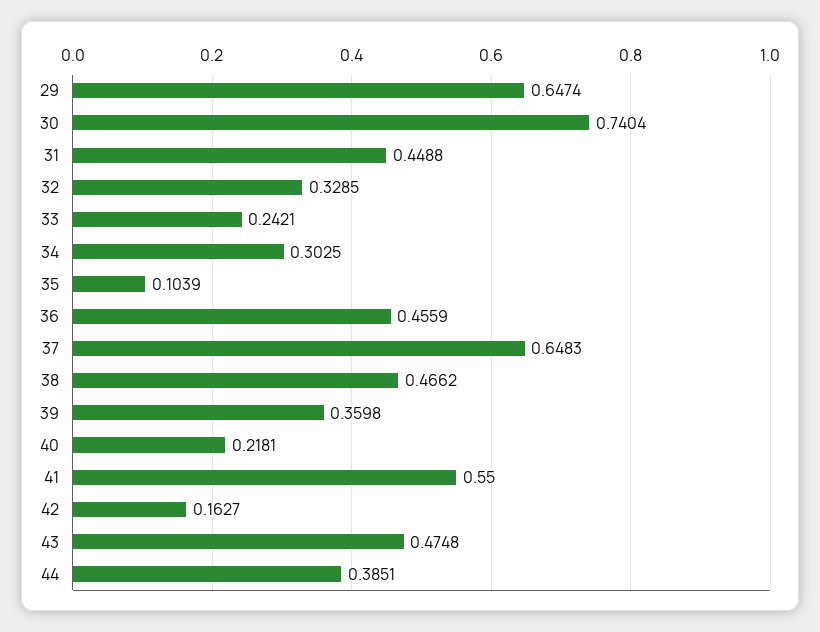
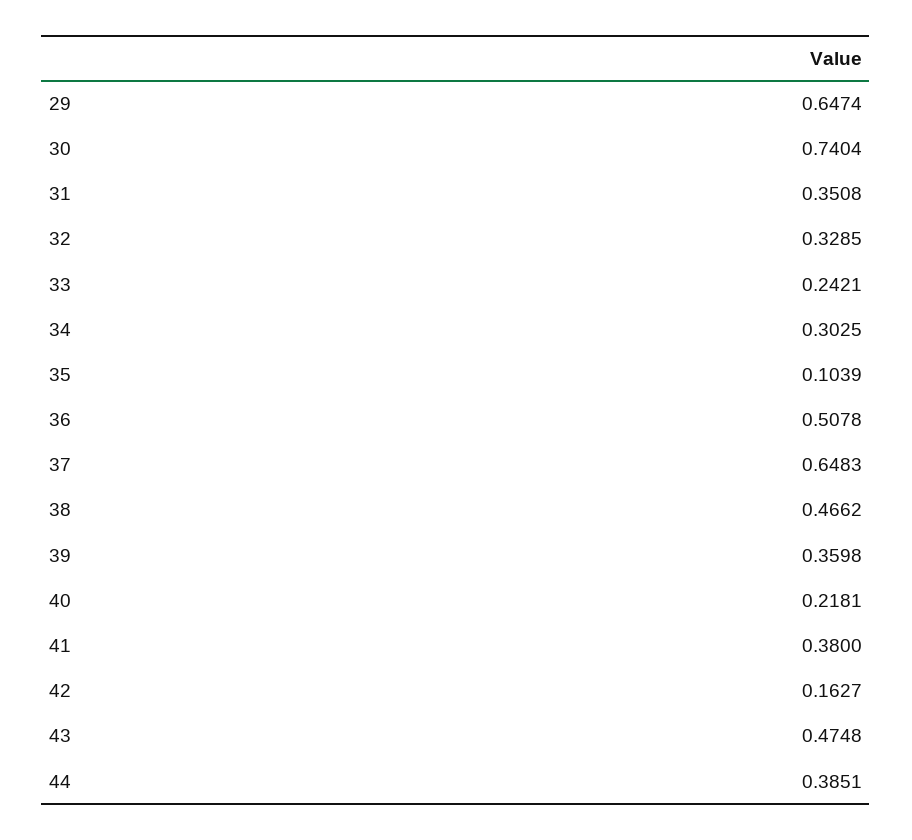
  {
    "29": 0.6474,
    "30": 0.7404,
-   "31": 0.4488,
+   "31": 0.3508,
    "32": 0.3285,
    "33": 0.2421,
    "34": 0.3025,
    "35": 0.1039,
-   "36": 0.4559,
+   "36": 0.5078,
    "37": 0.6483,
    "38": 0.4662,
    "39": 0.3598,
    "40": 0.2181,
-   "41": 0.55,
+   "41": 0.38,
    "42": 0.1627,
    "43": 0.4748,
    "44": 0.3851
  }

